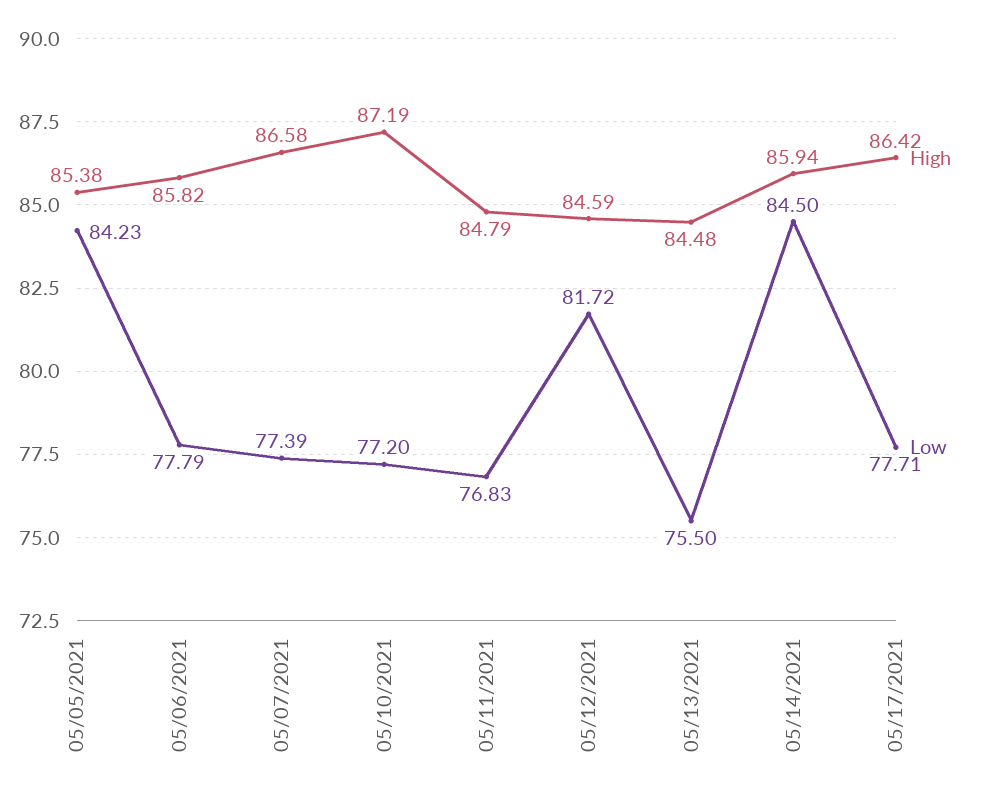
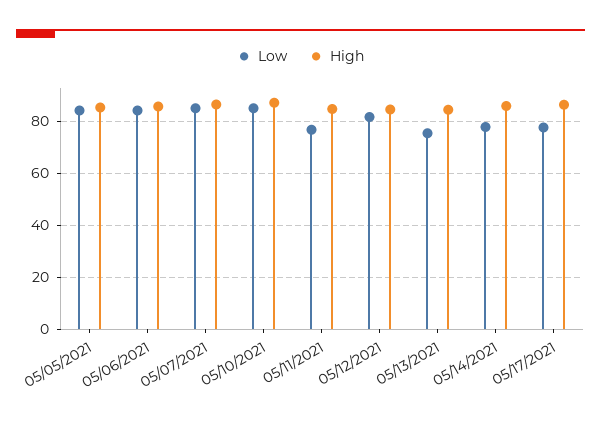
  {
    "High": {
      "05/05/2021": 85.38,
      "05/06/2021": 85.82,
      "05/07/2021": 86.58,
      "05/10/2021": 87.19,
      "05/11/2021": 84.79,
      "05/12/2021": 84.59,
      "05/13/2021": 84.48,
      "05/14/2021": 85.94,
      "05/17/2021": 86.42
    },
    "Low": {
      "05/05/2021": 84.23,
-     "05/06/2021": 77.79,
+     "05/06/2021": 85,
-     "05/07/2021": 77.39,
+     "05/07/2021": 85,
-     "05/10/2021": 77.2,
+     "05/10/2021": 85,
      "05/11/2021": 76.83,
      "05/12/2021": 81.72,
      "05/13/2021": 75.5,
-     "05/14/2021": 84.5,
+     "05/14/2021": 77.5,
      "05/17/2021": 77.71
    }
  }

